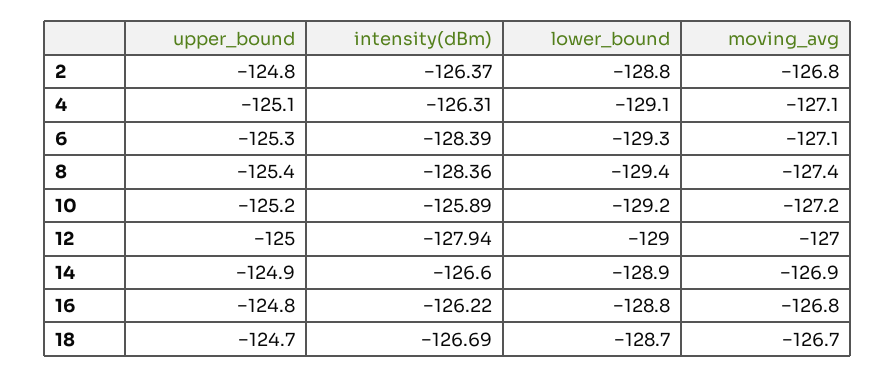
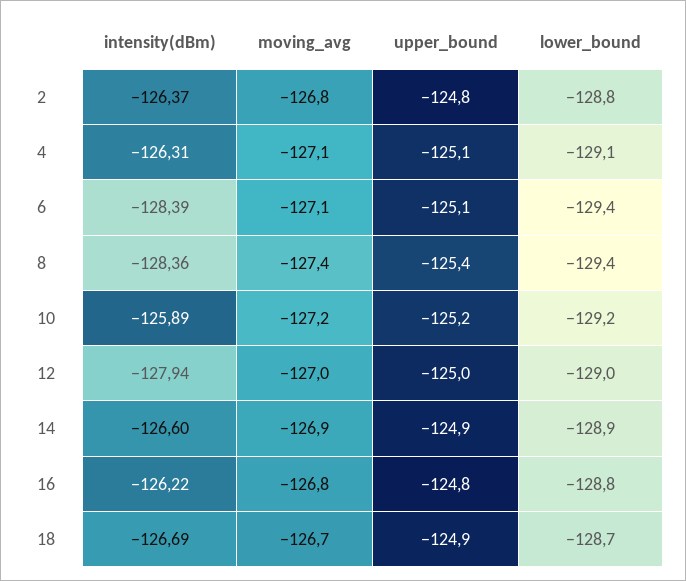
  {
    "upper_bound": {
      "2": -124.8,
      "4": -125.1,
-     "6": -125.3,
+     "6": -125.1,
      "8": -125.4,
      "10": -125.2,
      "12": -125,
      "14": -124.9,
      "16": -124.8,
-     "18": -124.7
+     "18": -124.9
    },
    "intensity(dBm)": {
      "2": -126.37,
      "4": -126.31,
      "6": -128.39,
      "8": -128.36,
      "10": -125.89,
      "12": -127.94,
      "14": -126.6,
      "16": -126.22,
      "18": -126.69
    },
    "lower_bound": {
      "2": -128.8,
      "4": -129.1,
-     "6": -129.3,
+     "6": -129.4,
      "8": -129.4,
      "10": -129.2,
      "12": -129,
      "14": -128.9,
      "16": -128.8,
      "18": -128.7
    },
    "moving_avg": {
      "2": -126.8,
      "4": -127.1,
      "6": -127.1,
      "8": -127.4,
      "10": -127.2,
      "12": -127,
      "14": -126.9,
      "16": -126.8,
      "18": -126.7
    }
  }

